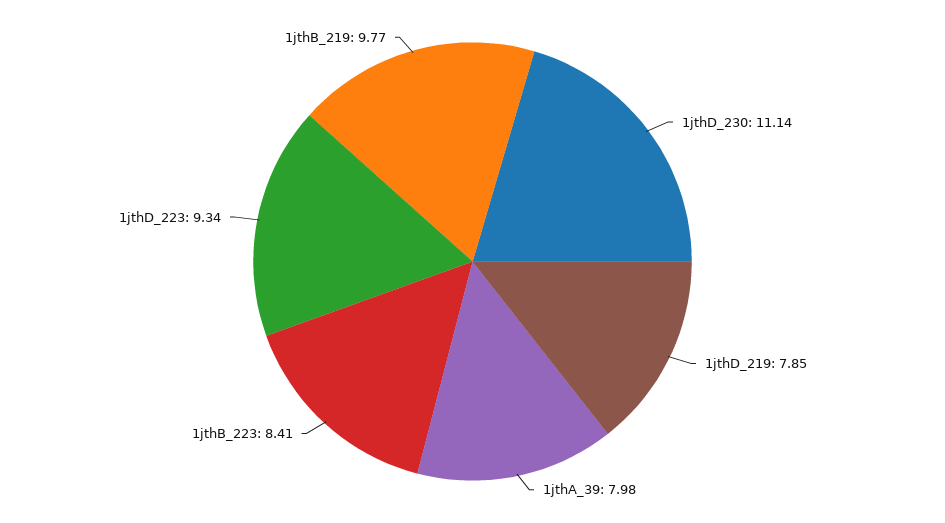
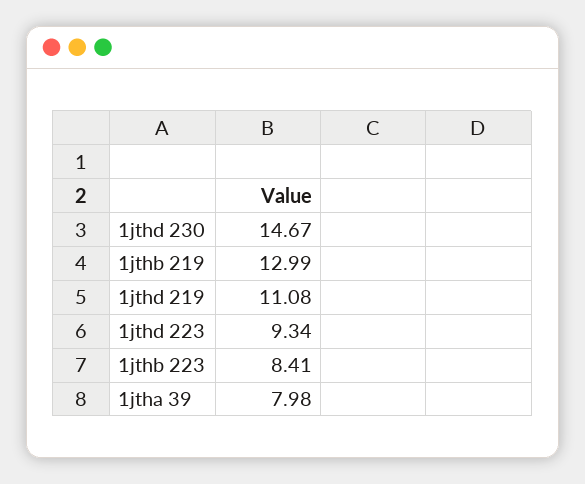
  {
-   "1jthD_230": 11.14,
+   "1jthD_230": 14.67,
-   "1jthD_219": 7.85,
+   "1jthD_219": 11.08,
    "1jthA_39": 7.98,
    "1jthB_223": 8.41,
    "1jthD_223": 9.34,
-   "1jthB_219": 9.77
+   "1jthB_219": 12.99
  }

